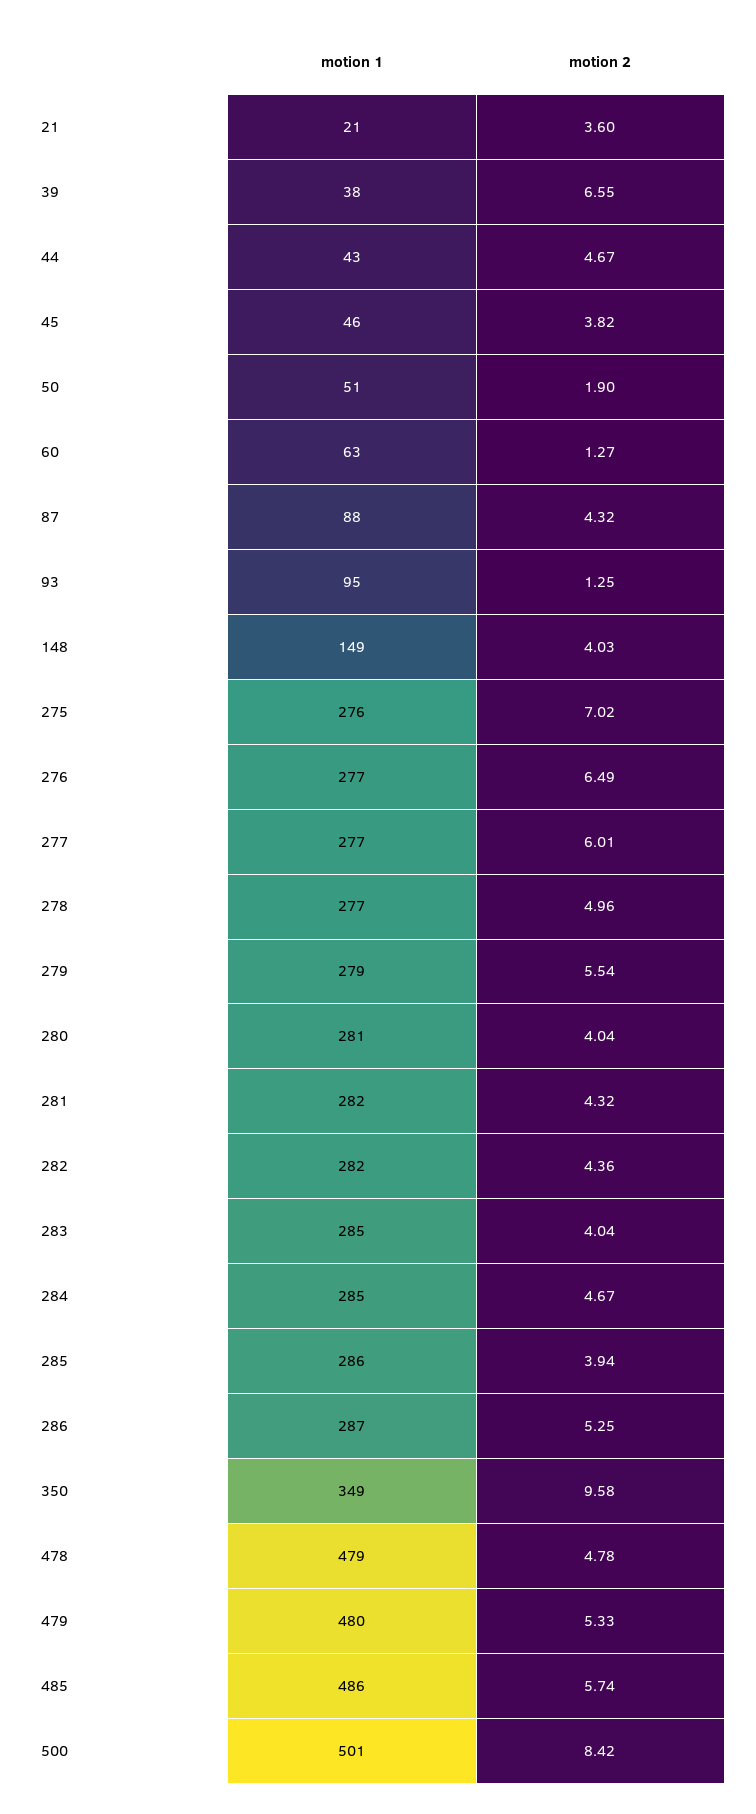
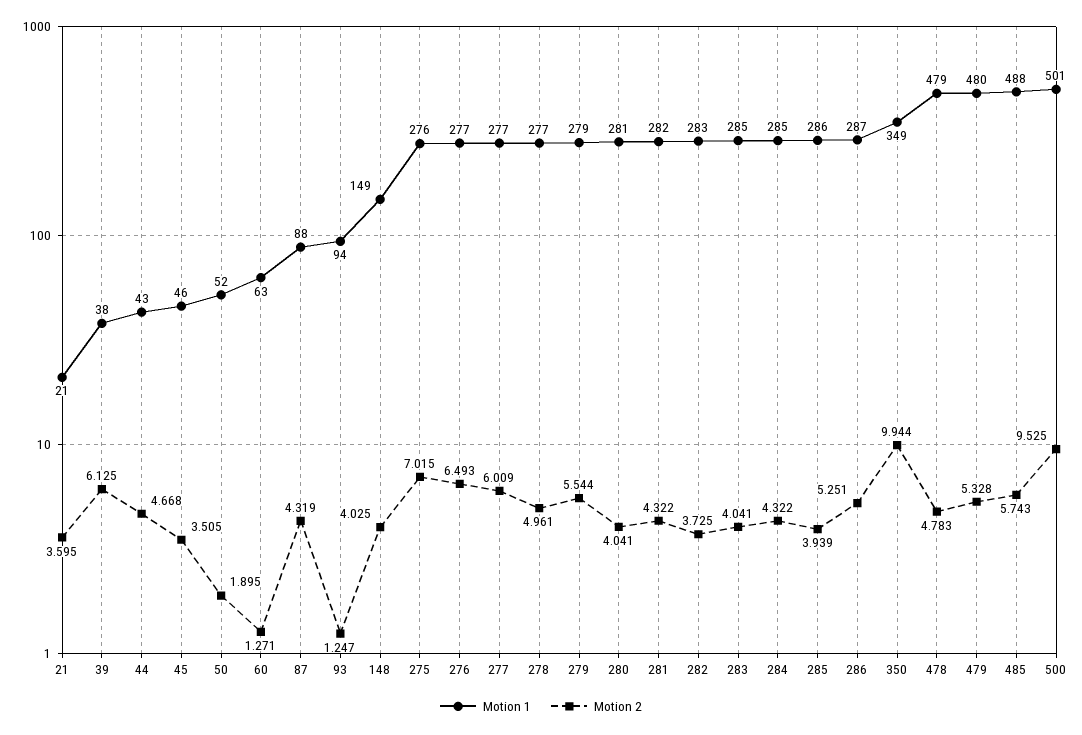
  {
    "motion 1": {
      "21": 21,
      "39": 38,
      "44": 43,
      "45": 46,
-     "50": 51,
+     "50": 52,
      "60": 63,
      "87": 88,
-     "93": 95,
+     "93": 94,
      "148": 149,
      "275": 276,
      "276": 277,
      "277": 277,
      "278": 277,
      "279": 279,
      "280": 281,
      "281": 282,
-     "282": 282,
+     "282": 283,
      "283": 285,
      "284": 285,
      "285": 286,
      "286": 287,
      "350": 349,
      "478": 479,
      "479": 480,
-     "485": 486,
+     "485": 488,
      "500": 501
    },
    "motion 2": {
      "21": 3.595,
-     "39": 6.55,
+     "39": 6.125,
      "44": 4.668,
-     "45": 3.82,
+     "45": 3.505,
      "50": 1.895,
      "60": 1.271,
      "87": 4.319,
      "93": 1.247,
      "148": 4.025,
      "275": 7.015,
      "276": 6.493,
      "277": 6.009,
      "278": 4.961,
      "279": 5.544,
      "280": 4.041,
      "281": 4.322,
-     "282": 4.36,
+     "282": 3.725,
      "283": 4.041,
-     "284": 4.67,
+     "284": 4.322,
      "285": 3.939,
      "286": 5.251,
-     "350": 9.58,
+     "350": 9.944,
      "478": 4.783,
      "479": 5.328,
      "485": 5.743,
-     "500": 8.42
+     "500": 9.525
    }
  }

